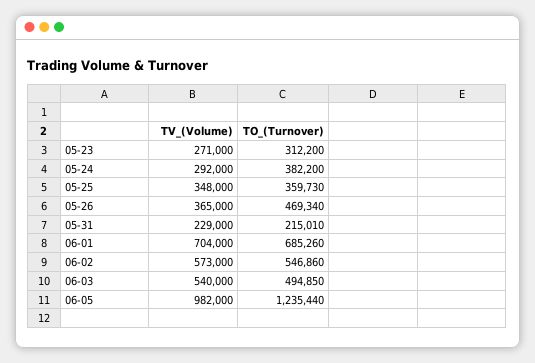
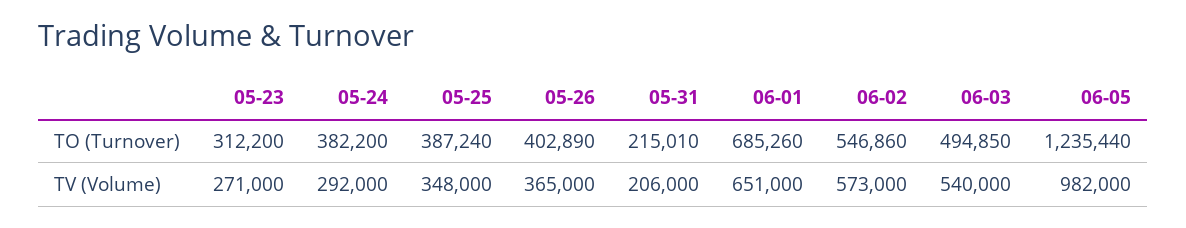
  {
    "TV_(Volume)": {
      "05-23": 271000,
      "05-24": 292000,
      "05-25": 348000,
      "05-26": 365000,
-     "05-31": 229000,
+     "05-31": 206000,
-     "06-01": 704000,
+     "06-01": 651000,
      "06-02": 573000,
      "06-03": 540000,
      "06-05": 982000
    },
    "TO_(Turnover)": {
      "05-23": 312200,
      "05-24": 382200,
-     "05-25": 359730,
+     "05-25": 387240,
-     "05-26": 469340,
+     "05-26": 402890,
      "05-31": 215010,
      "06-01": 685260,
      "06-02": 546860,
      "06-03": 494850,
      "06-05": 1235440
    }
  }

